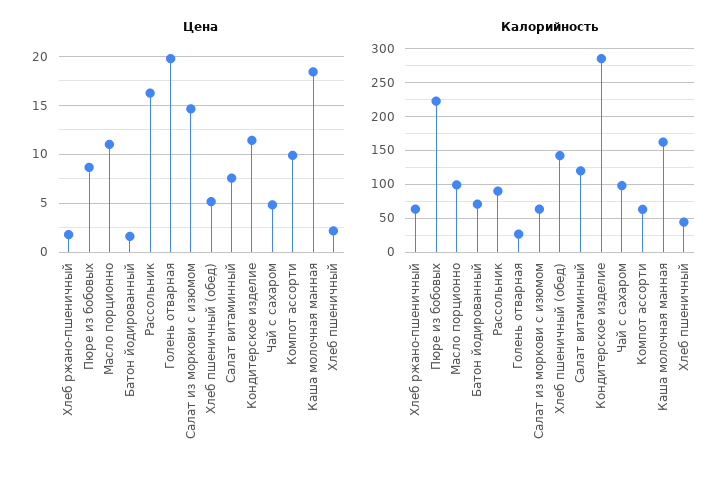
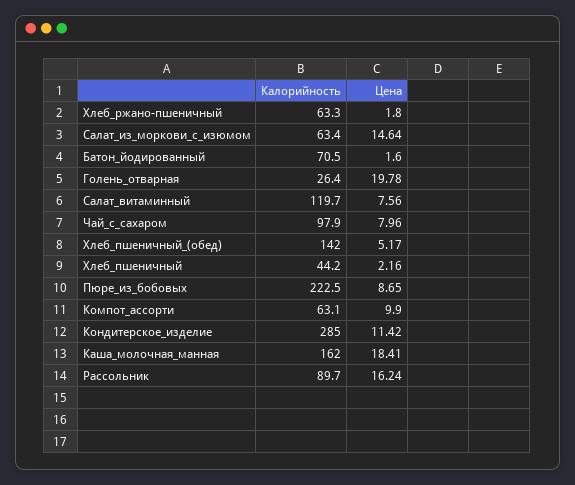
  {
    "Цена": {
      "Хлеб ржано-пшеничный": 1.8,
      "Пюре из бобовых": 8.65,
-     "Масло порционно": 11,
      "Батон йодированный": 1.6,
      "Рассольник": 16.24,
      "Голень отварная": 19.78,
      "Салат из моркови с изюмом": 14.64,
      "Хлеб пшеничный (обед)": 5.17,
      "Салат витаминный": 7.56,
      "Кондитерское изделие": 11.42,
-     "Чай с сахаром": 5,
+     "Чай с сахаром": 7.96,
      "Компот ассорти": 9.9,
      "Каша молочная манная": 18.41,
      "Хлеб пшеничный": 2.16
    },
    "Калорийность": {
      "Хлеб ржано-пшеничный": 63.3,
      "Пюре из бобовых": 222.5,
-     "Масло порционно": 100,
      "Батон йодированный": 70.5,
      "Рассольник": 89.7,
      "Голень отварная": 26.4,
      "Салат из моркови с изюмом": 63.4,
      "Хлеб пшеничный (обед)": 142,
      "Салат витаминный": 119.7,
      "Кондитерское изделие": 285,
      "Чай с сахаром": 97.9,
      "Компот ассорти": 63.1,
      "Каша молочная манная": 162,
      "Хлеб пшеничный": 44.2
    }
  }

